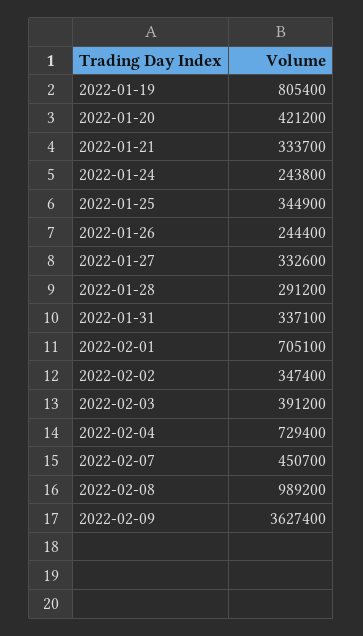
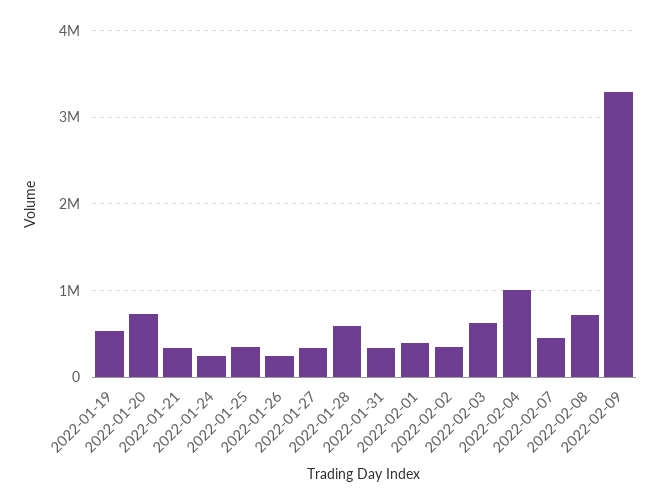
  {
-   "2022-01-19": 805400,
+   "2022-01-19": 500000,
-   "2022-01-20": 421200,
+   "2022-01-20": 700000,
    "2022-01-21": 333700,
    "2022-01-24": 243800,
    "2022-01-25": 344900,
    "2022-01-26": 244400,
    "2022-01-27": 332600,
-   "2022-01-28": 291200,
+   "2022-01-28": 600000,
    "2022-01-31": 337100,
-   "2022-02-01": 705100,
+   "2022-02-01": 400000,
    "2022-02-02": 347400,
-   "2022-02-03": 391200,
+   "2022-02-03": 600000,
-   "2022-02-04": 729400,
+   "2022-02-04": 1000000,
    "2022-02-07": 450700,
-   "2022-02-08": 989200,
+   "2022-02-08": 700000,
-   "2022-02-09": 3627400
+   "2022-02-09": 3300000
  }

